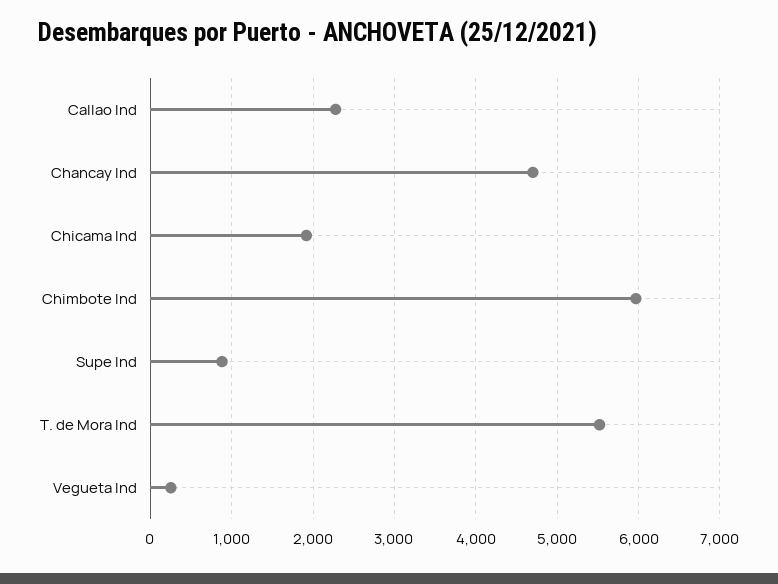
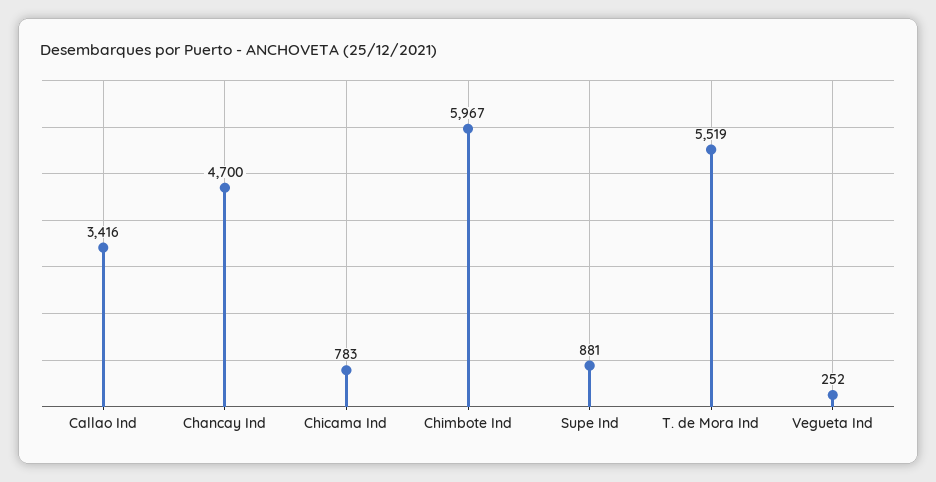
  {
-   "Callao Ind": 2300,
+   "Callao Ind": 3416,
    "Chancay Ind": 4700,
-   "Chicama Ind": 1900,
+   "Chicama Ind": 783,
    "Chimbote Ind": 5967,
    "Supe Ind": 881,
    "T. de Mora Ind": 5519,
    "Vegueta Ind": 252
  }

